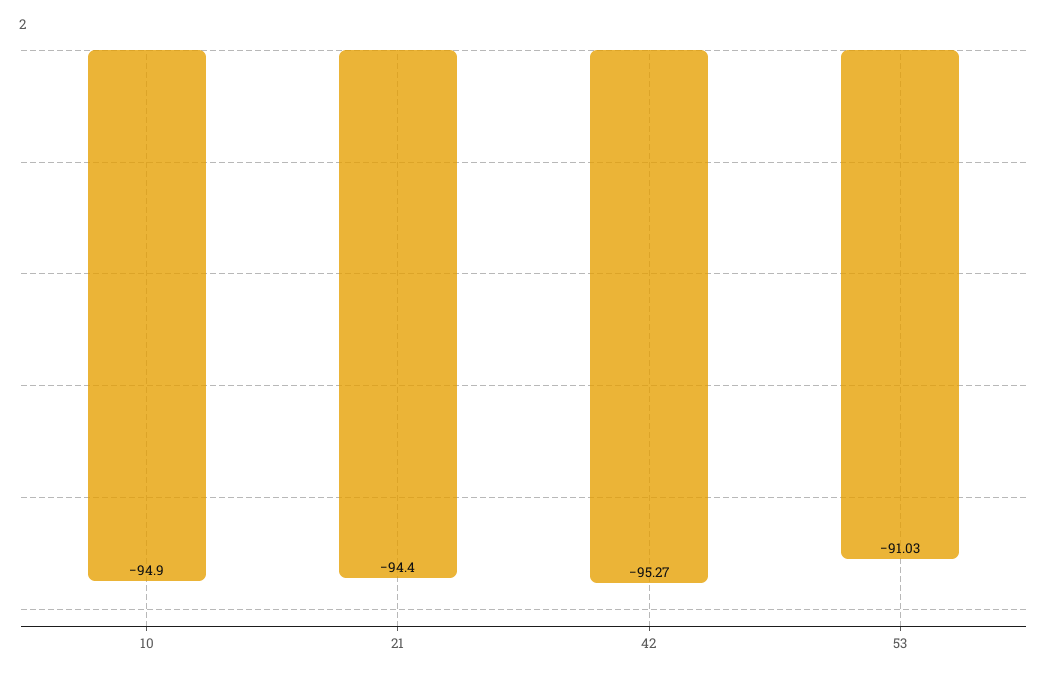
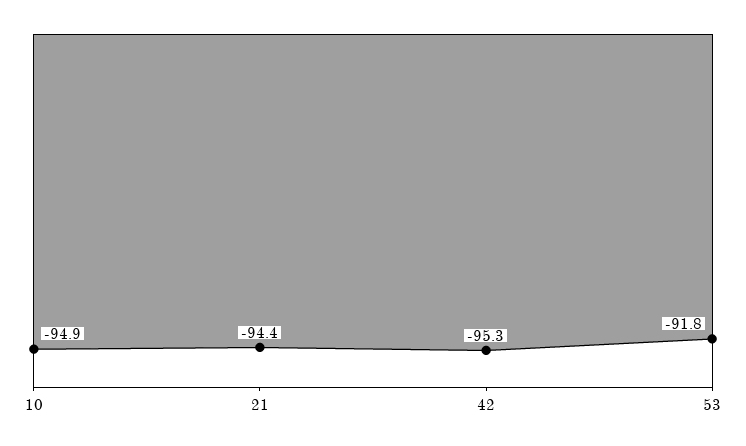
  {
    "10": -94.9,
    "21": -94.4,
    "42": -95.27,
-   "53": -91.03
+   "53": -91.8
  }

